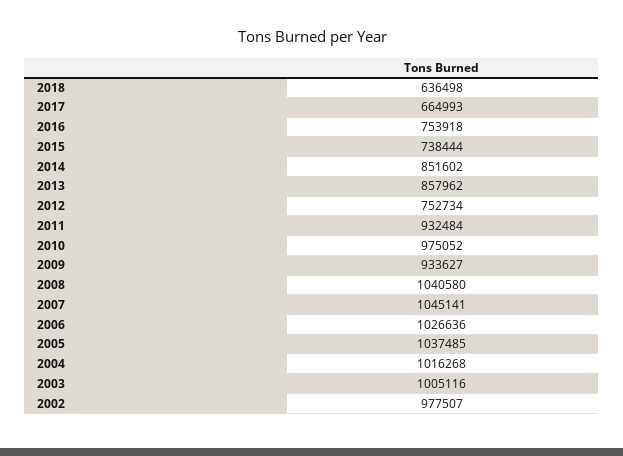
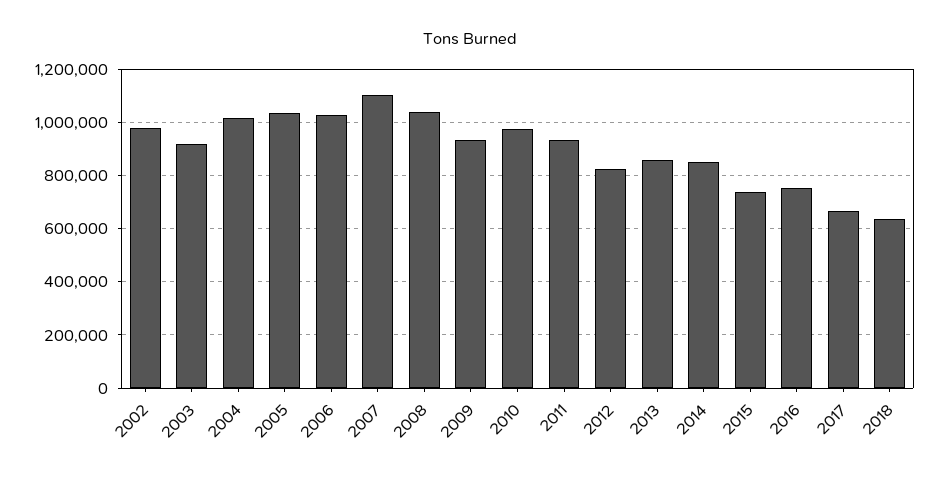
  {
    "2018": 636498,
    "2017": 664993,
    "2016": 753918,
    "2015": 738444,
    "2014": 851602,
    "2013": 857962,
-   "2012": 752734,
+   "2012": 825000,
    "2011": 932484,
    "2010": 975052,
    "2009": 933627,
    "2008": 1040580,
-   "2007": 1045141,
+   "2007": 1100000,
    "2006": 1026636,
    "2005": 1037485,
    "2004": 1016268,
-   "2003": 1005116,
+   "2003": 925000,
    "2002": 977507
  }

